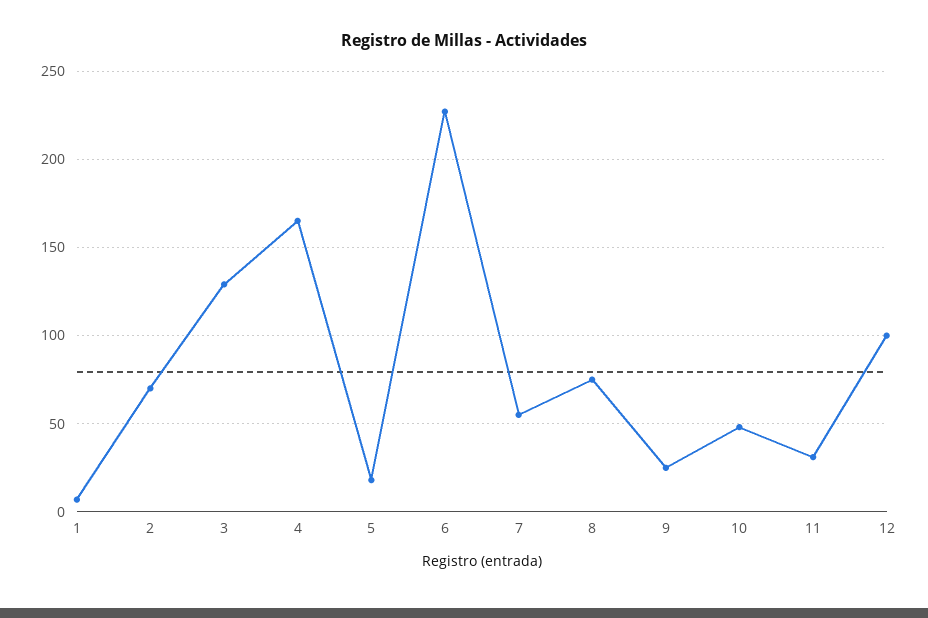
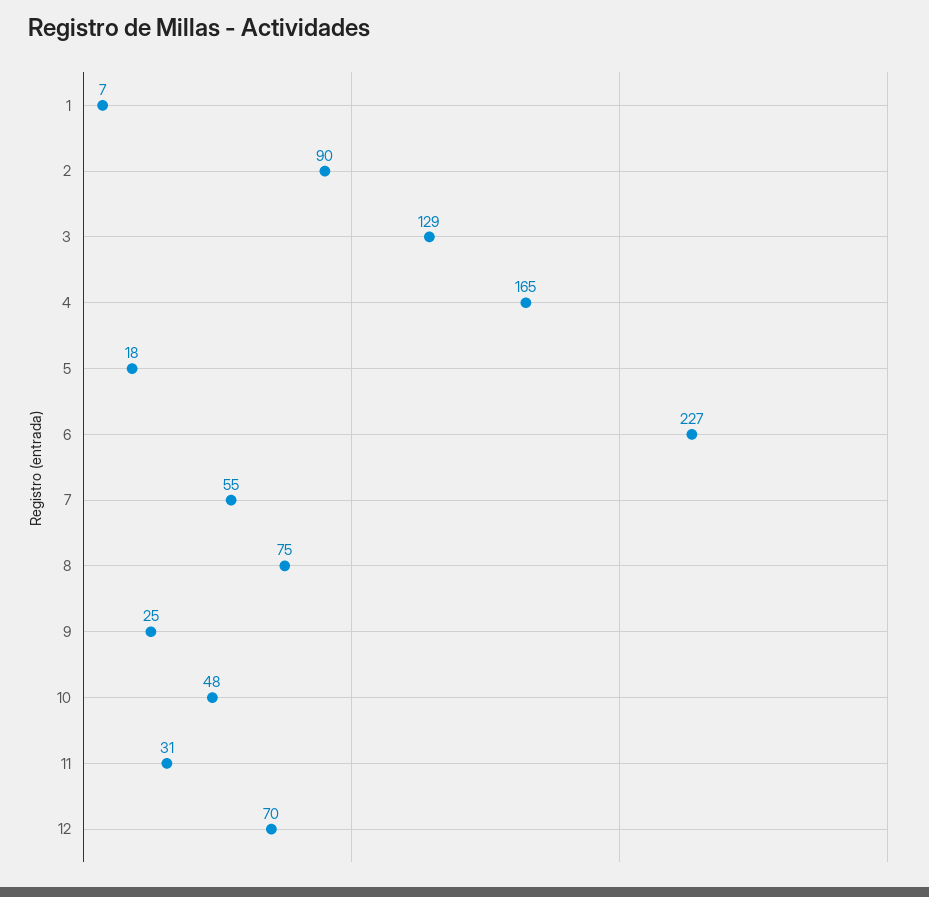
  {
    "1": 7,
-   "2": 70,
+   "2": 90,
    "3": 129,
    "4": 165,
    "5": 18,
    "6": 227,
    "7": 55,
    "8": 75,
    "9": 25,
    "10": 48,
    "11": 31,
-   "12": 100
+   "12": 70
  }

